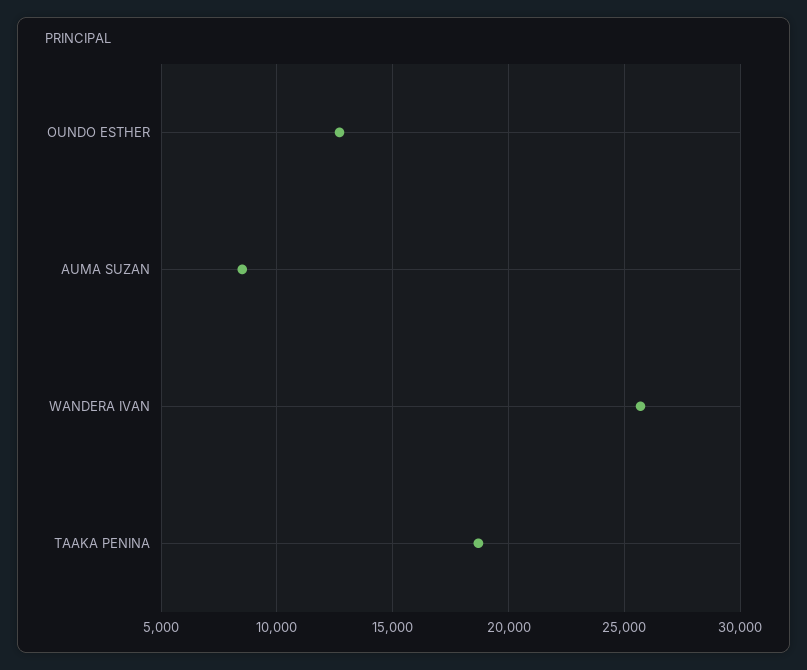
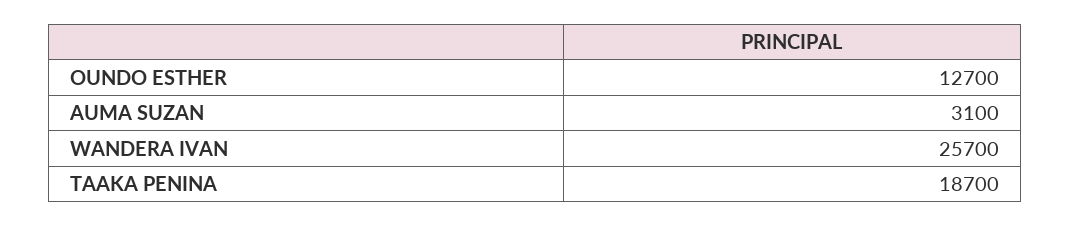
  {
    "OUNDO ESTHER": 12700,
-   "AUMA SUZAN": 8500,
+   "AUMA SUZAN": 3100,
    "WANDERA IVAN": 25700,
    "TAAKA PENINA": 18700
  }

